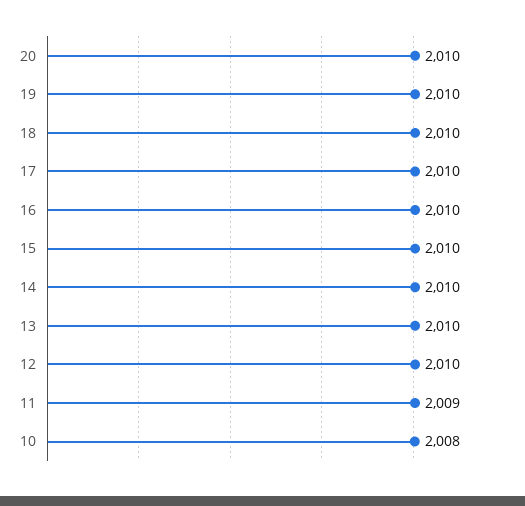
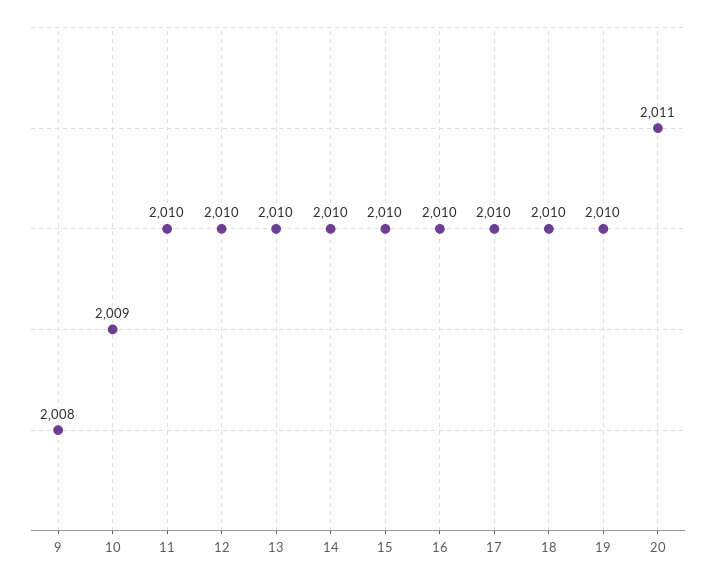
  {
-   "20": 2010,
+   "20": 2011,
    "19": 2010,
    "18": 2010,
    "17": 2010,
    "16": 2010,
    "15": 2010,
    "14": 2010,
    "13": 2010,
    "12": 2010,
-   "11": 2009,
+   "11": 2010,
-   "10": 2008
+   "10": 2009,
+   "9": 2008
  }

